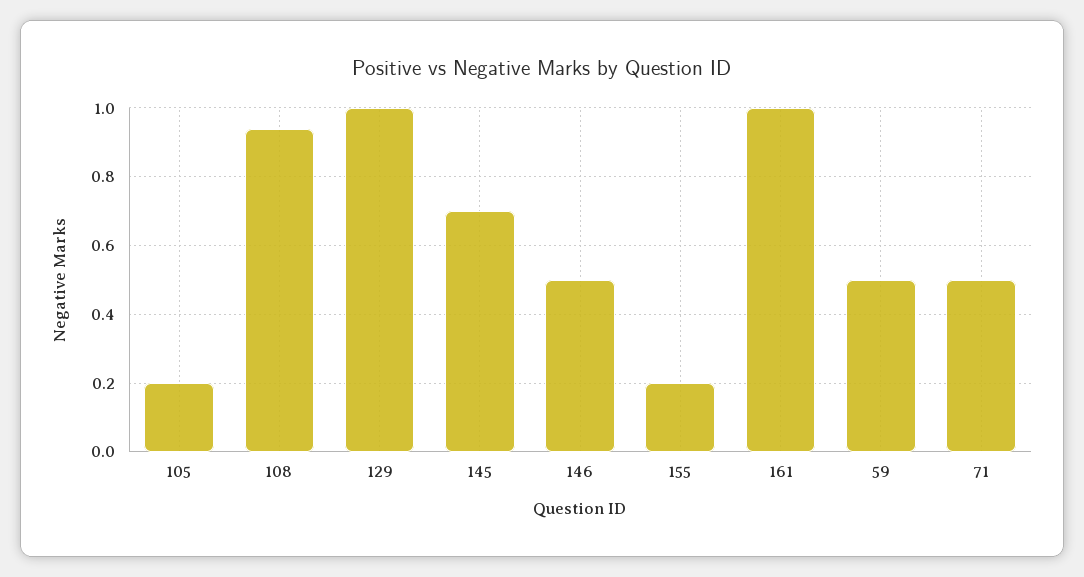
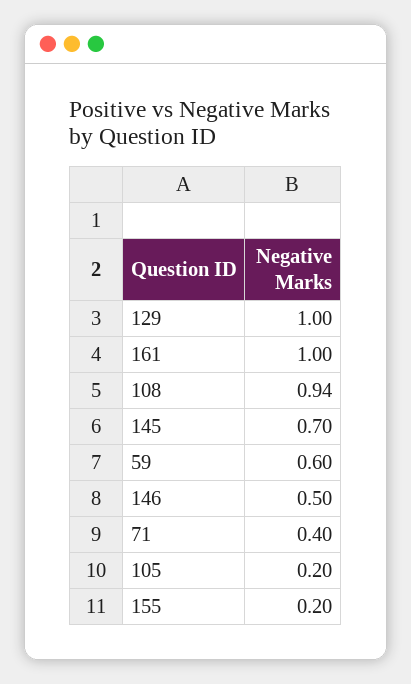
  {
    "105": 0.2,
    "108": 0.94,
    "129": 1,
    "145": 0.7,
    "146": 0.5,
    "155": 0.2,
    "161": 1,
-   "59": 0.5,
+   "59": 0.6,
-   "71": 0.5
+   "71": 0.4
  }

